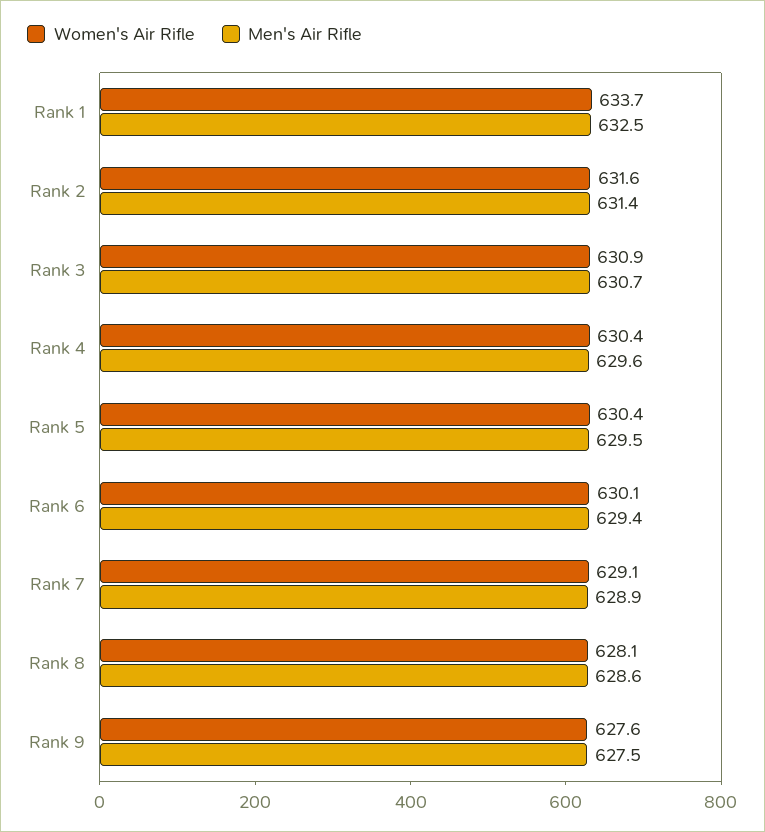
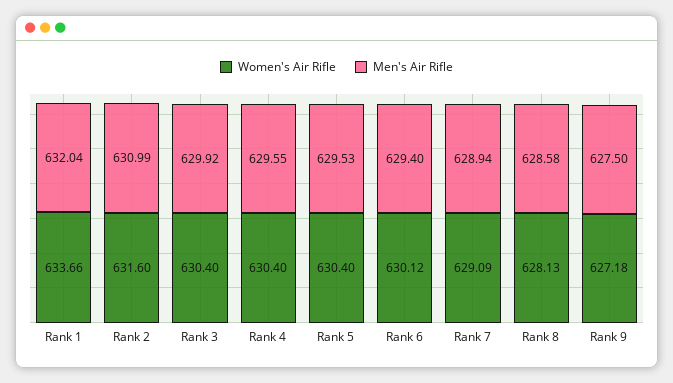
  {
    "Women's Air Rifle": {
      "Rank 1": 633.66,
      "Rank 2": 631.6,
-     "Rank 3": 630.9,
+     "Rank 3": 630.4,
      "Rank 4": 630.4,
      "Rank 5": 630.4,
      "Rank 6": 630.12,
      "Rank 7": 629.09,
      "Rank 8": 628.13,
-     "Rank 9": 627.6
+     "Rank 9": 627.18
    },
    "Men's Air Rifle": {
-     "Rank 1": 632.5,
+     "Rank 1": 632.04,
-     "Rank 2": 631.4,
+     "Rank 2": 630.99,
-     "Rank 3": 630.7,
+     "Rank 3": 629.92,
      "Rank 4": 629.55,
      "Rank 5": 629.53,
      "Rank 6": 629.4,
      "Rank 7": 628.94,
      "Rank 8": 628.58,
      "Rank 9": 627.5
    }
  }

